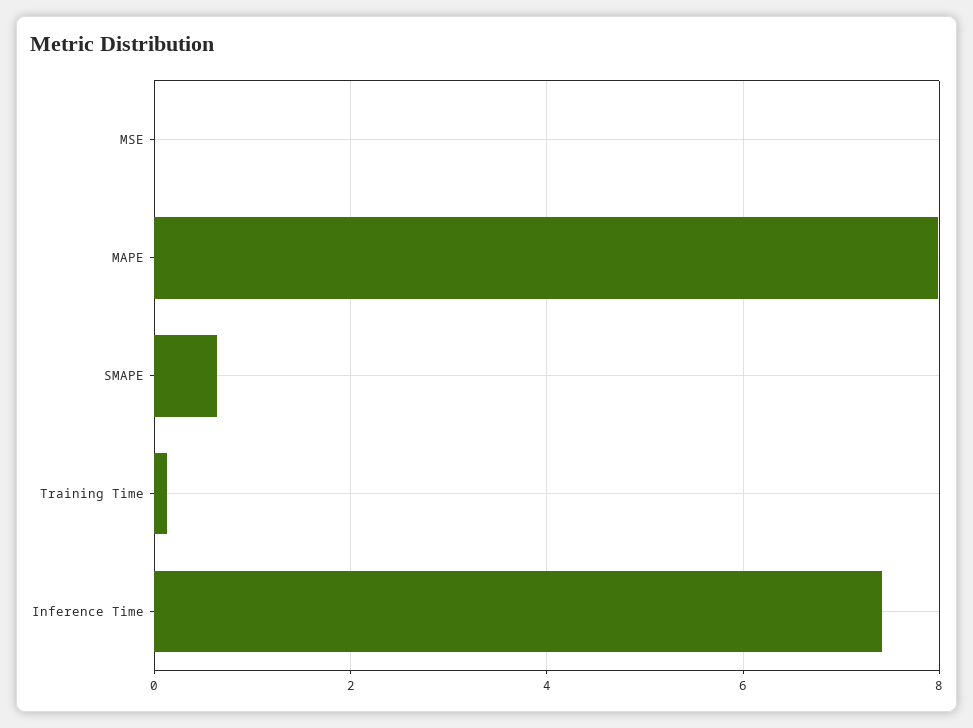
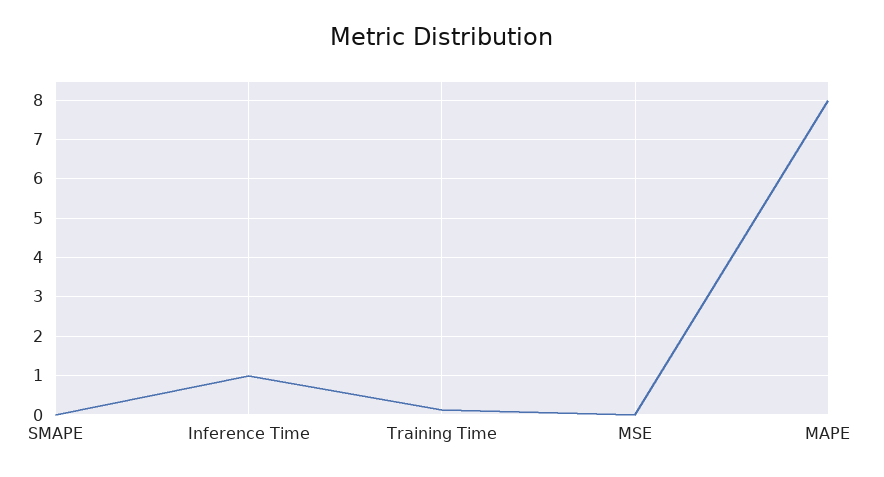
  {
    "MSE": 0,
    "MAPE": 8,
-   "SMAPE": 0.6,
+   "SMAPE": 0,
    "Training Time": 0.2,
-   "Inference Time": 7.4
+   "Inference Time": 1
  }

